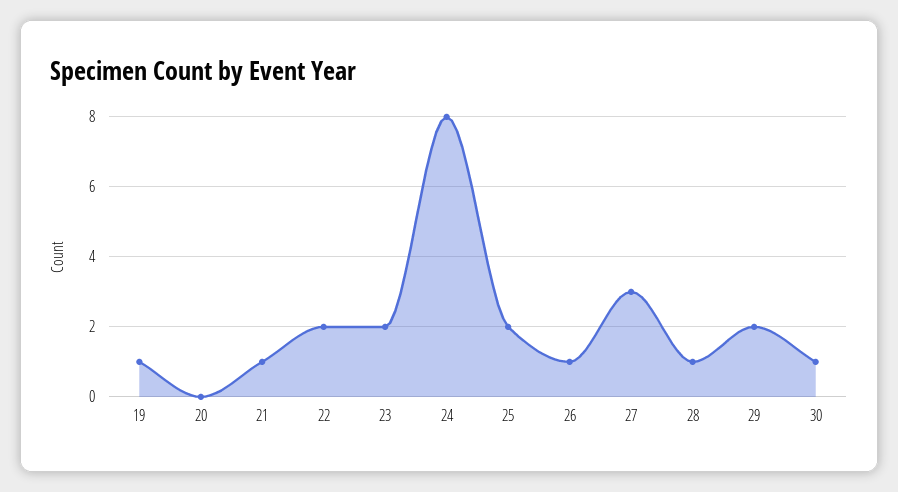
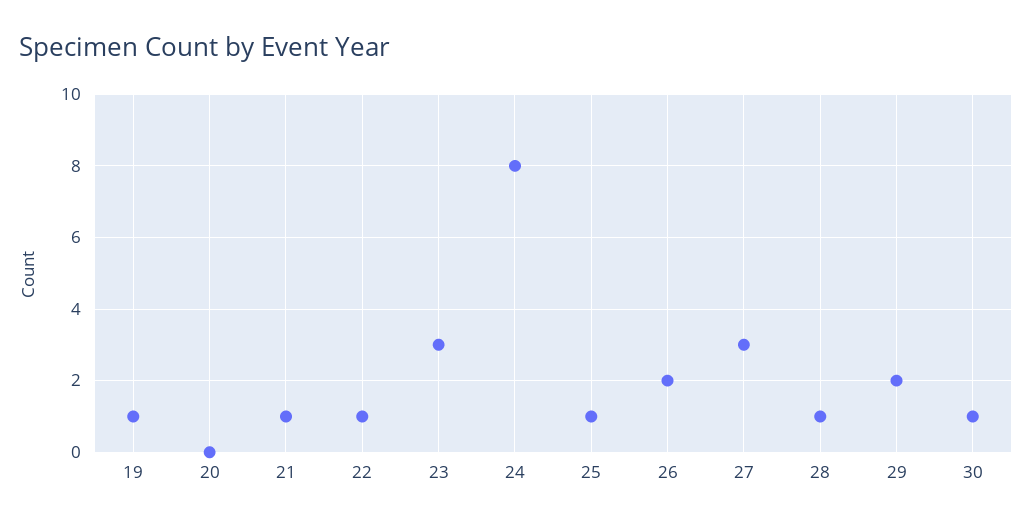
  {
    "19": 1,
    "20": 0,
    "21": 1,
-   "22": 2,
+   "22": 1,
-   "23": 2,
+   "23": 3,
    "24": 8,
-   "25": 2,
+   "25": 1,
-   "26": 1,
+   "26": 2,
    "27": 3,
    "28": 1,
    "29": 2,
    "30": 1
  }

